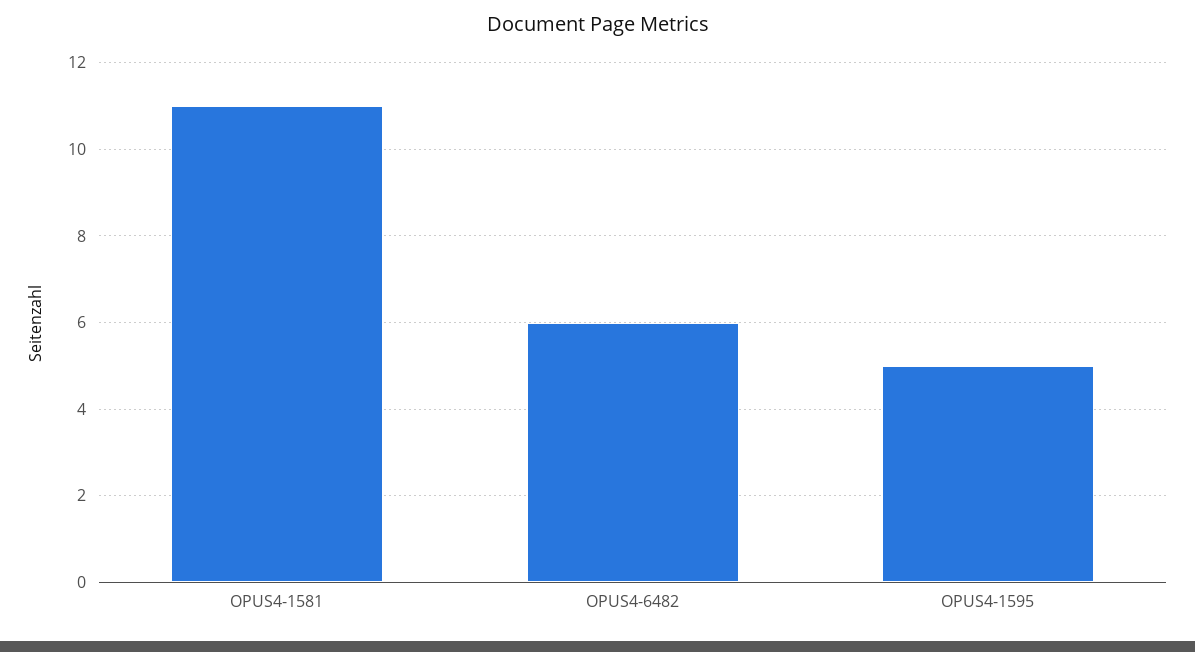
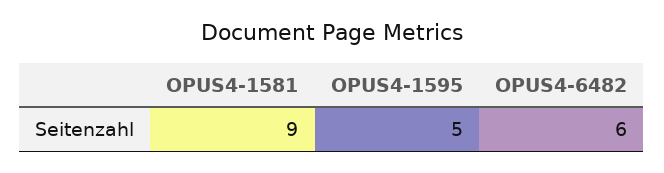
  {
-   "OPUS4-1581": 11,
+   "OPUS4-1581": 9,
    "OPUS4-6482": 6,
    "OPUS4-1595": 5
  }

